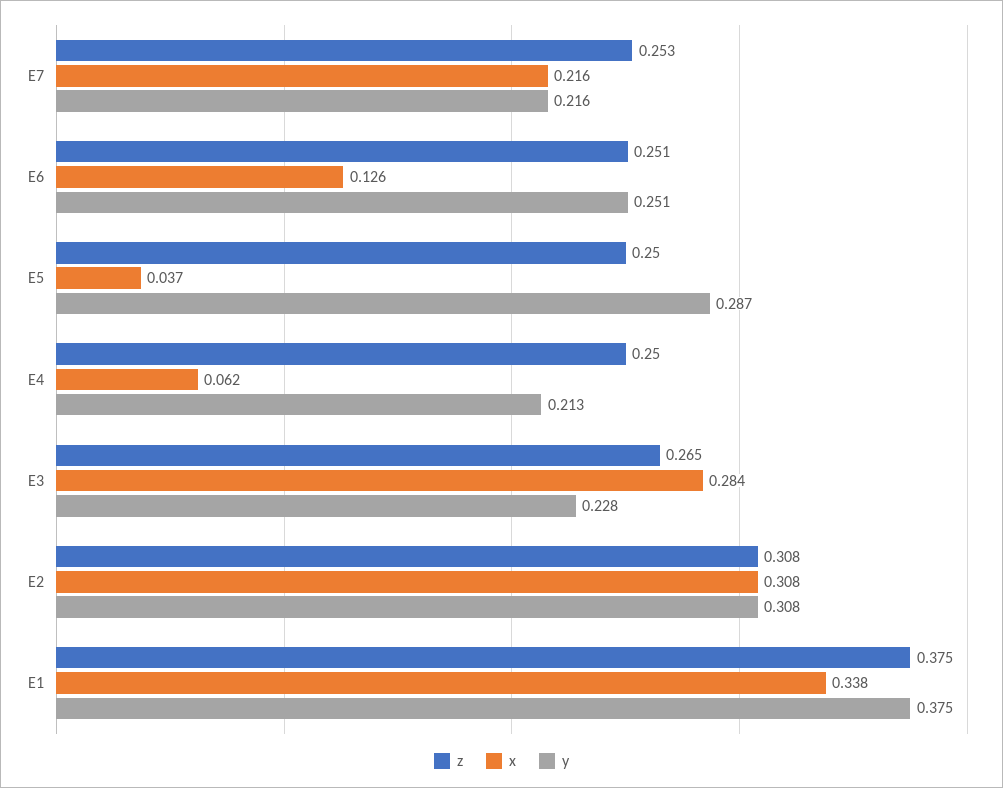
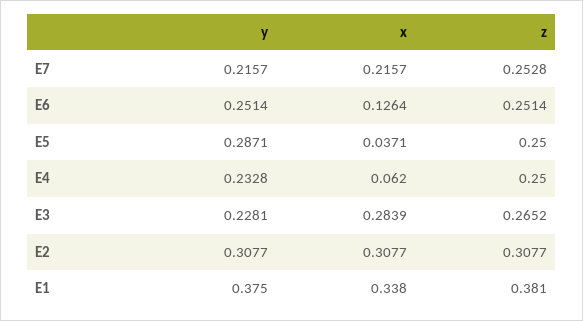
  {
    "z": {
      "E7": 0.2528,
      "E6": 0.2514,
      "E5": 0.25,
      "E4": 0.25,
      "E3": 0.2652,
      "E2": 0.3077,
-     "E1": 0.375
+     "E1": 0.381
    },
    "x": {
      "E7": 0.2157,
      "E6": 0.1264,
      "E5": 0.0371,
      "E4": 0.062,
      "E3": 0.2839,
      "E2": 0.3077,
      "E1": 0.338
    },
    "y": {
      "E7": 0.2157,
      "E6": 0.2514,
      "E5": 0.2871,
-     "E4": 0.213,
+     "E4": 0.2328,
      "E3": 0.2281,
      "E2": 0.3077,
      "E1": 0.375
    }
  }

